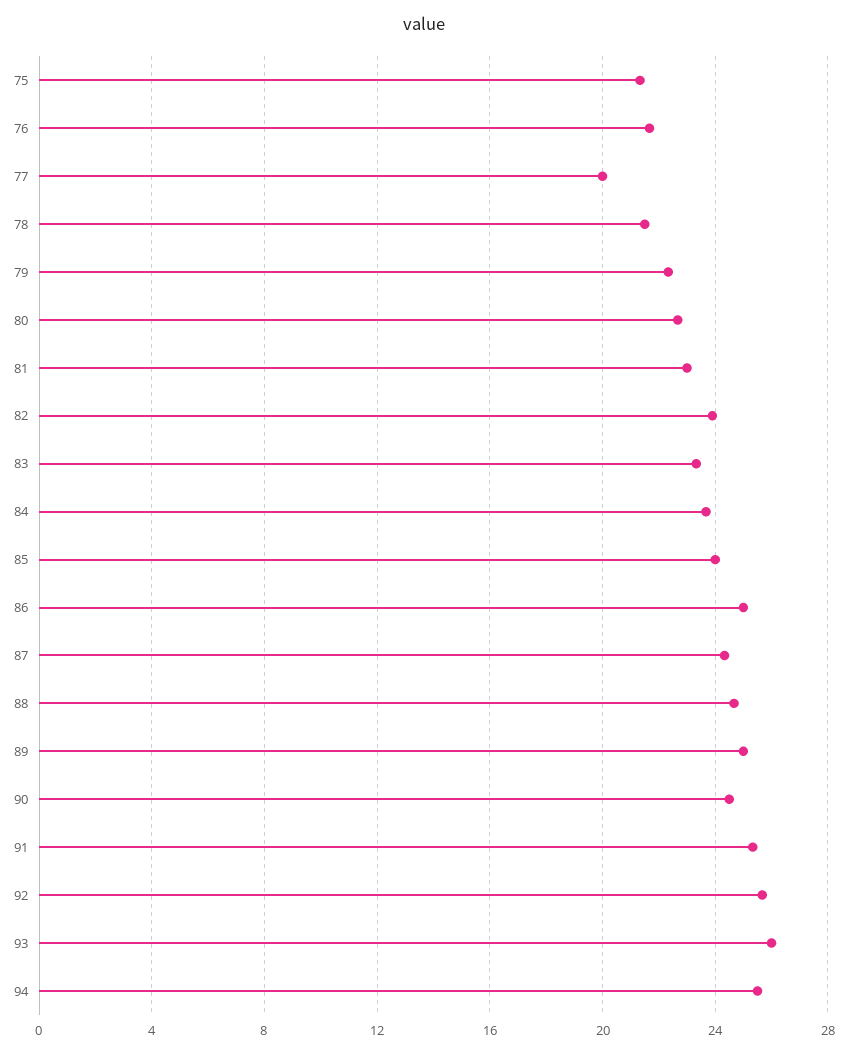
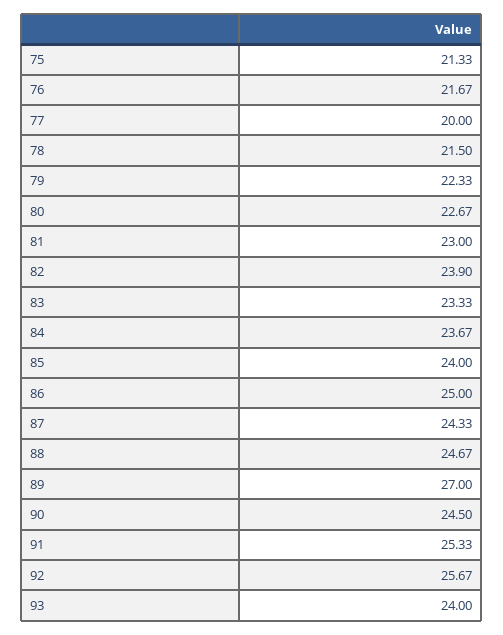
  {
    "75": 21.33,
    "76": 21.67,
    "77": 20,
    "78": 21.5,
    "79": 22.33,
    "80": 22.67,
    "81": 23,
    "82": 23.9,
    "83": 23.33,
    "84": 23.67,
    "85": 24,
    "86": 25,
    "87": 24.33,
    "88": 24.67,
-   "89": 25,
+   "89": 27,
    "90": 24.5,
    "91": 25.33,
    "92": 25.67,
-   "93": 26,
+   "93": 24
-   "94": 25.5
  }

